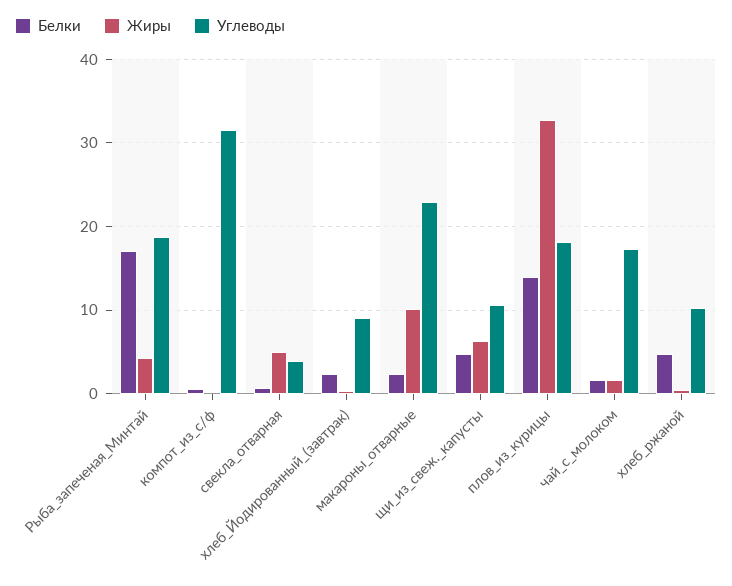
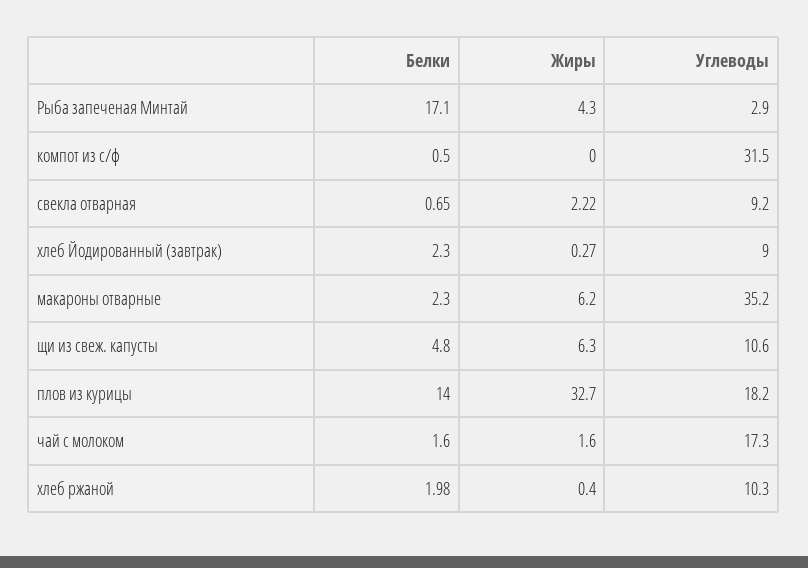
  {
    "Белки": {
      "Рыба_запеченая_Минтай": 17.1,
      "компот_из_с/ф": 0.5,
      "свекла_отварная": 0.65,
      "хлеб_Йодированный_(завтрак)": 2.3,
      "макароны_отварные": 2.3,
      "щи_из_свеж._капусты": 4.8,
      "плов_из_курицы": 14,
      "чай_с_молоком": 1.6,
-     "хлеб_ржаной": 5
+     "хлеб_ржаной": 1.98
    },
    "Жиры": {
      "Рыба_запеченая_Минтай": 4.3,
      "компот_из_с/ф": 0,
-     "свекла_отварная": 5,
+     "свекла_отварная": 2.22,
      "хлеб_Йодированный_(завтрак)": 0.27,
-     "макароны_отварные": 10,
+     "макароны_отварные": 6.2,
      "щи_из_свеж._капусты": 6.3,
      "плов_из_курицы": 32.7,
      "чай_с_молоком": 1.6,
      "хлеб_ржаной": 0.4
    },
    "Углеводы": {
-     "Рыба_запеченая_Минтай": 19,
+     "Рыба_запеченая_Минтай": 2.9,
      "компот_из_с/ф": 31.5,
-     "свекла_отварная": 4,
+     "свекла_отварная": 9.2,
      "хлеб_Йодированный_(завтрак)": 9,
-     "макароны_отварные": 23,
+     "макароны_отварные": 35.2,
      "щи_из_свеж._капусты": 10.6,
      "плов_из_курицы": 18.2,
      "чай_с_молоком": 17.3,
      "хлеб_ржаной": 10.3
    }
  }

